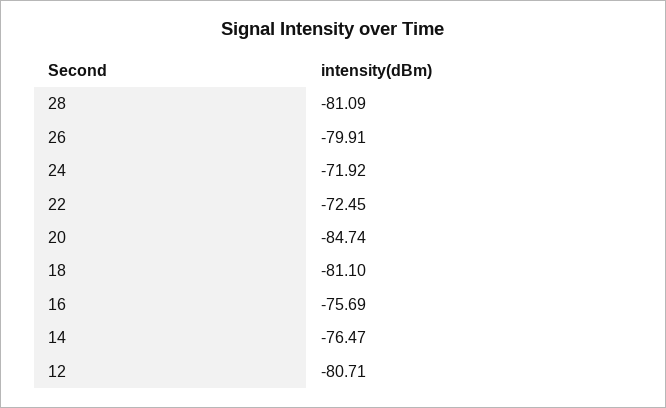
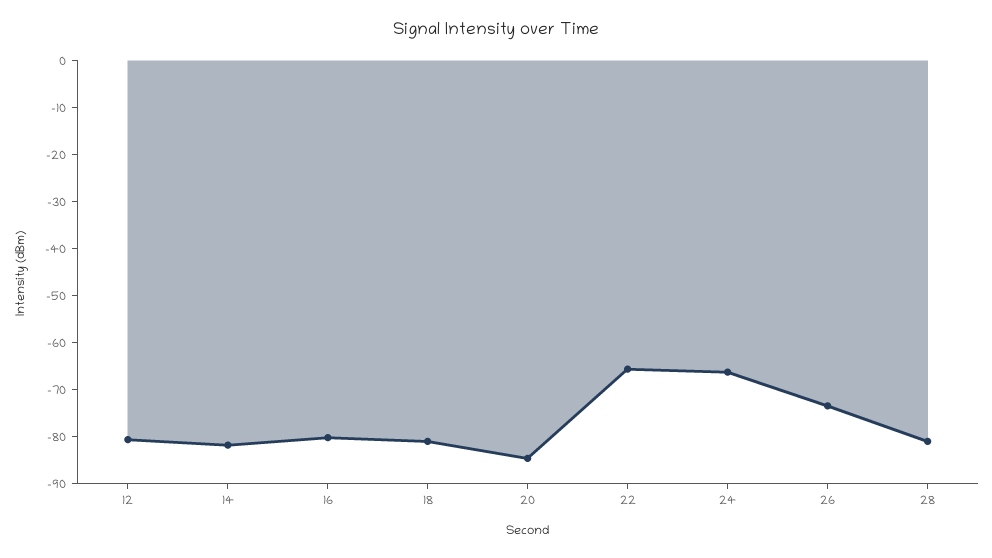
  {
    "28": -81.09,
-   "26": -79.91,
+   "26": -74,
-   "24": -71.92,
+   "24": -66,
-   "22": -72.45,
+   "22": -66,
    "20": -84.74,
    "18": -81.1,
-   "16": -75.69,
+   "16": -80,
-   "14": -76.47,
+   "14": -82,
    "12": -80.71
  }

